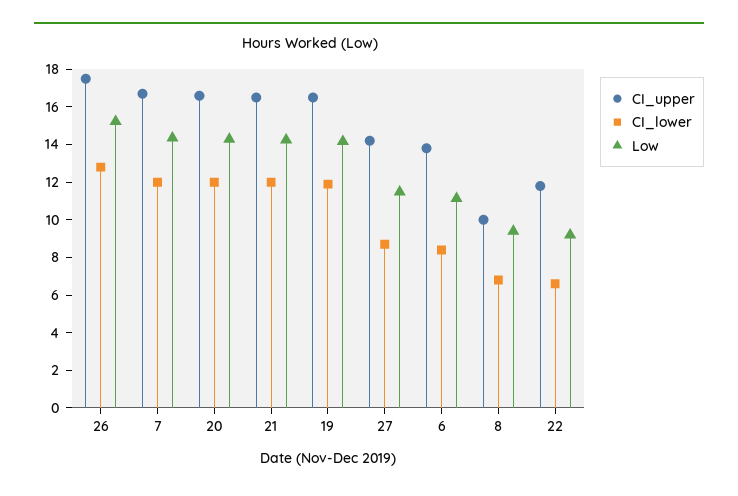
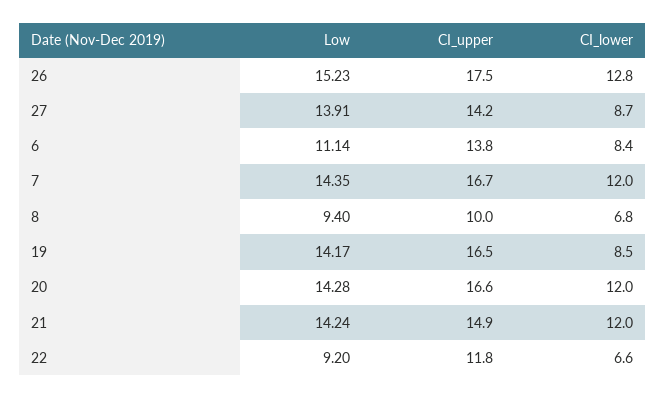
  {
    "CI_upper": {
      "26": 17.5,
      "7": 16.7,
      "20": 16.6,
-     "21": 16.5,
+     "21": 14.9,
      "19": 16.5,
      "27": 14.2,
      "6": 13.8,
      "8": 10,
      "22": 11.8
    },
    "CI_lower": {
      "26": 12.8,
      "7": 12,
      "20": 12,
      "21": 12,
-     "19": 12,
+     "19": 8.5,
      "27": 8.7,
      "6": 8.4,
      "8": 6.8,
      "22": 6.6
    },
    "Low": {
      "26": 15.23,
      "7": 14.35,
      "20": 14.28,
      "21": 14.24,
      "19": 14.17,
-     "27": 11.5,
+     "27": 13.91,
      "6": 11.14,
      "8": 9.4,
      "22": 9.2
    }
  }

